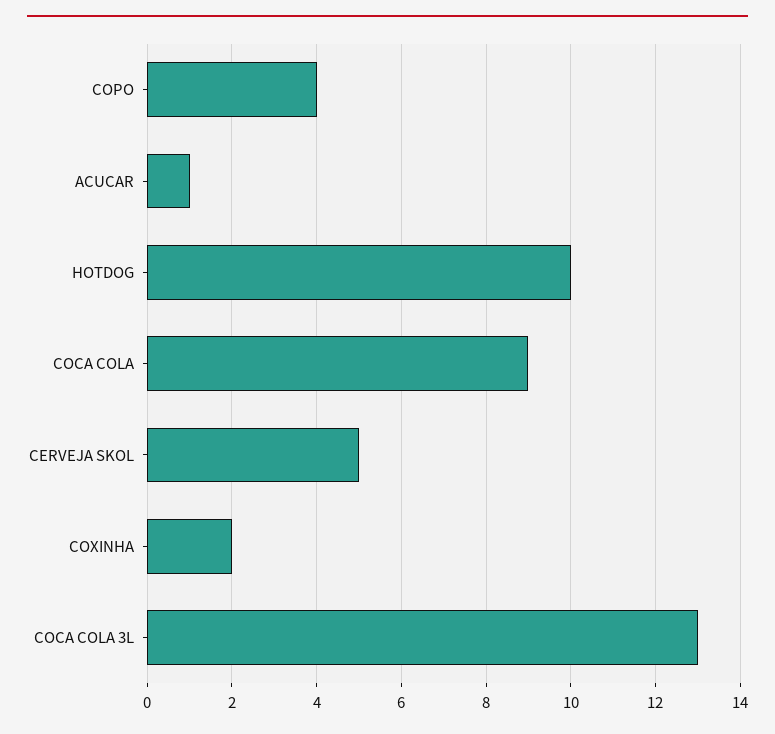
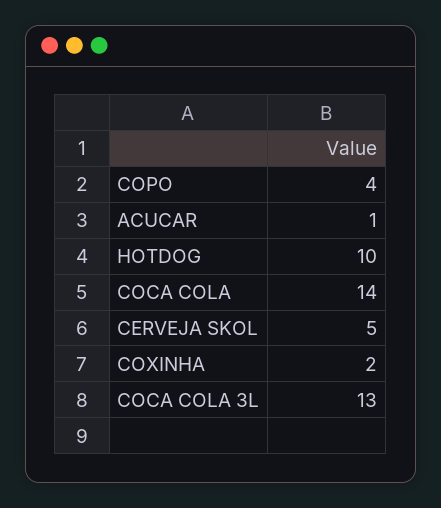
  {
    "COPO": 4,
    "ACUCAR": 1,
    "HOTDOG": 10,
-   "COCA COLA": 9,
+   "COCA COLA": 14,
    "CERVEJA SKOL": 5,
    "COXINHA": 2,
    "COCA COLA 3L": 13
  }

